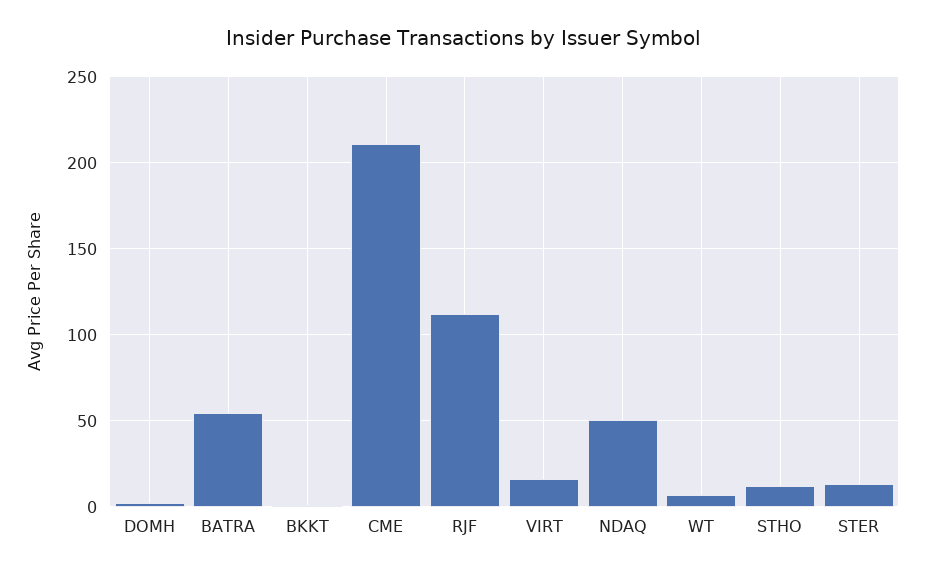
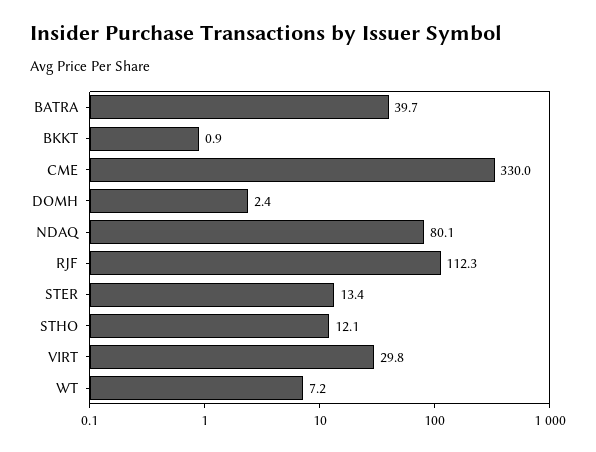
  {
    "DOMH": 2.4,
-   "BATRA": 55,
+   "BATRA": 39.7,
    "BKKT": 0.9,
-   "CME": 210,
+   "CME": 330,
    "RJF": 112.3,
-   "VIRT": 15,
+   "VIRT": 29.8,
-   "NDAQ": 50,
+   "NDAQ": 80.1,
    "WT": 7.2,
    "STHO": 12.1,
    "STER": 13.4
  }

